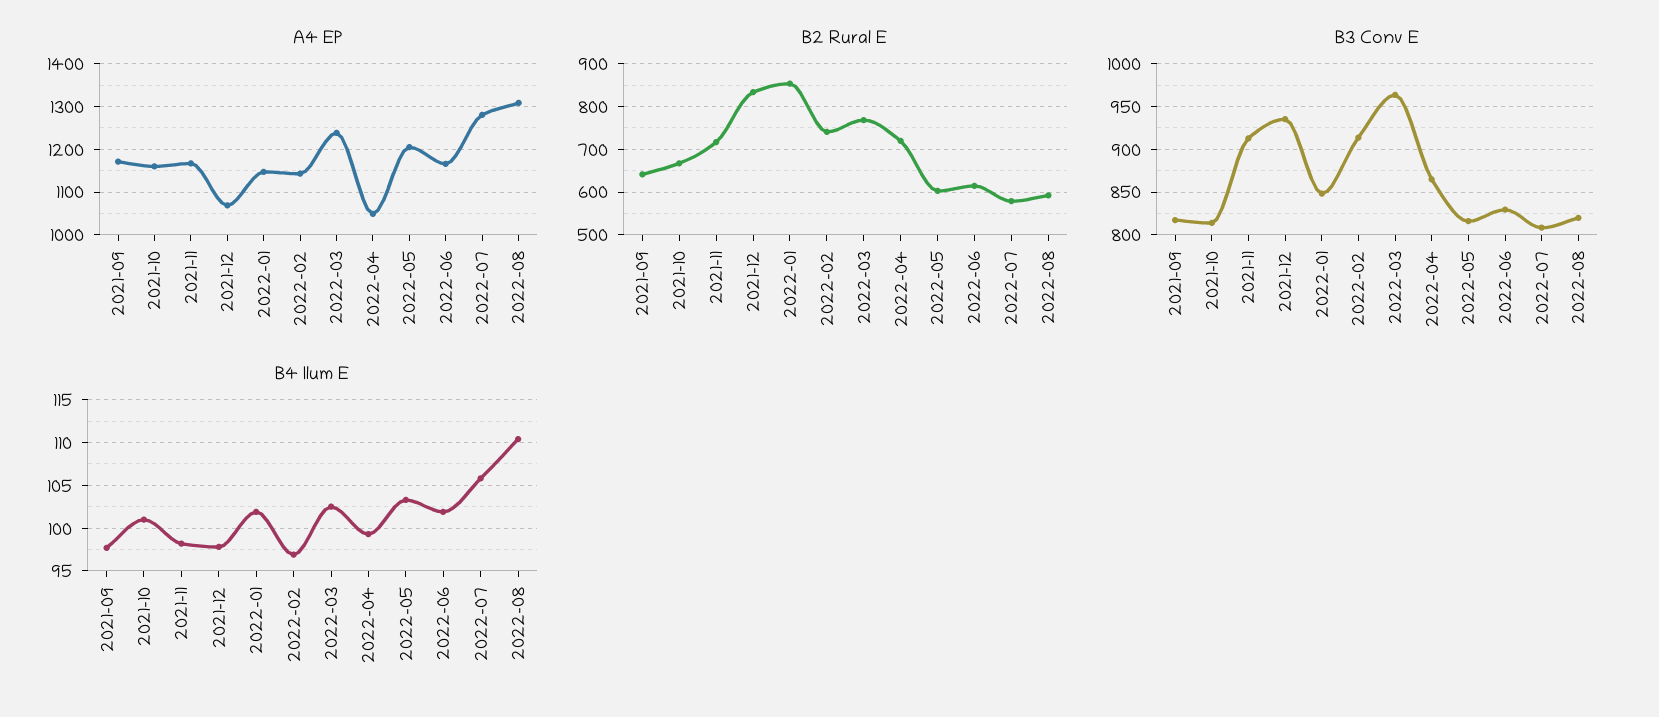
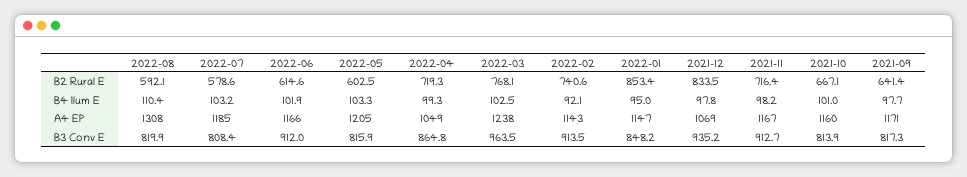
  {
    "A4 EP": {
      "2021-09": 1171,
      "2021-10": 1160,
      "2021-11": 1167,
      "2021-12": 1069,
      "2022-01": 1147,
      "2022-02": 1143,
      "2022-03": 1238,
      "2022-04": 1049,
      "2022-05": 1205,
      "2022-06": 1166,
-     "2022-07": 1280,
+     "2022-07": 1185,
      "2022-08": 1308
    },
    "B2 Rural E": {
      "2021-09": 641.4,
      "2021-10": 667.1,
      "2021-11": 716.4,
      "2021-12": 833.5,
      "2022-01": 853.4,
      "2022-02": 740.6,
      "2022-03": 768.1,
      "2022-04": 719.3,
      "2022-05": 602.5,
      "2022-06": 614.6,
      "2022-07": 578.6,
      "2022-08": 592.1
    },
    "B3 Conv E": {
      "2021-09": 817.3,
      "2021-10": 813.9,
      "2021-11": 912.7,
      "2021-12": 935.2,
      "2022-01": 848.2,
      "2022-02": 913.5,
      "2022-03": 963.5,
      "2022-04": 864.8,
      "2022-05": 815.9,
-     "2022-06": 830,
+     "2022-06": 912,
      "2022-07": 808.4,
      "2022-08": 819.9
    },
    "B4 Ilum E": {
      "2021-09": 97.7,
      "2021-10": 101,
      "2021-11": 98.2,
      "2021-12": 97.8,
-     "2022-01": 102,
+     "2022-01": 95,
-     "2022-02": 97,
+     "2022-02": 92.1,
      "2022-03": 102.5,
      "2022-04": 99.3,
      "2022-05": 103.3,
      "2022-06": 101.9,
-     "2022-07": 106,
+     "2022-07": 103.2,
      "2022-08": 110.4
    }
  }

